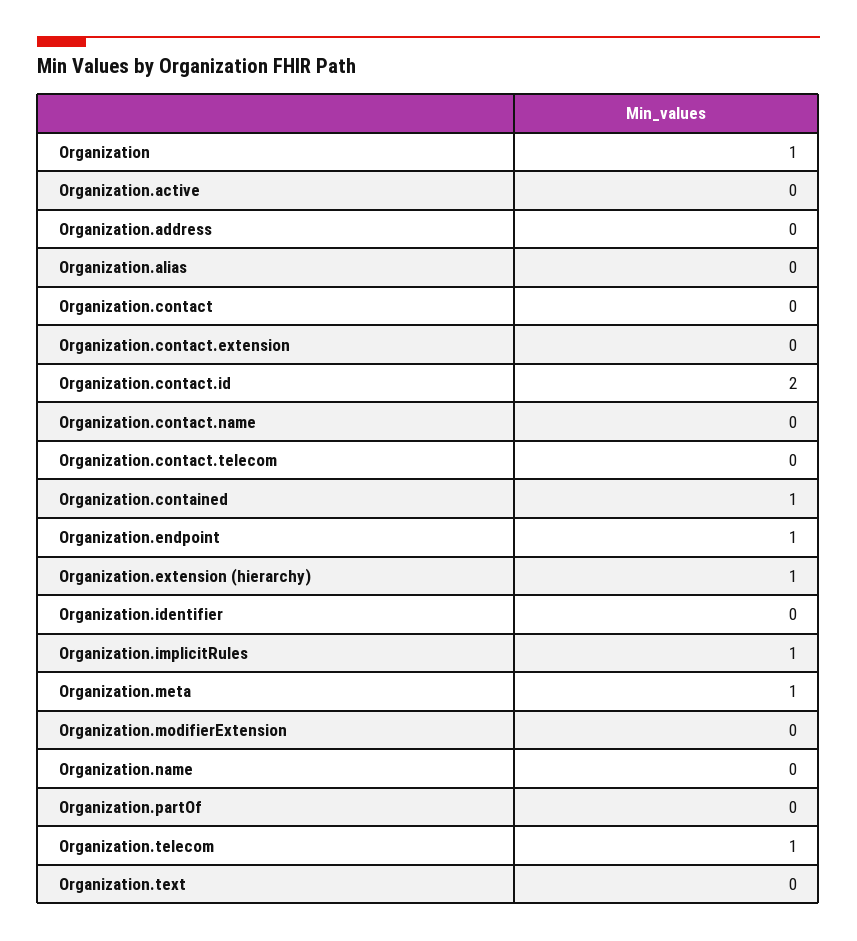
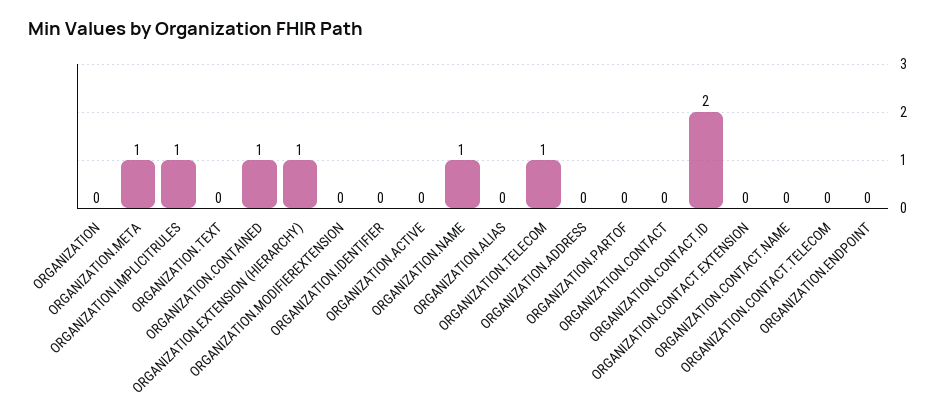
  {
-   "Organization": 1,
+   "Organization": 0,
    "Organization.active": 0,
    "Organization.address": 0,
    "Organization.alias": 0,
    "Organization.contact": 0,
    "Organization.contact.extension": 0,
    "Organization.contact.id": 2,
    "Organization.contact.name": 0,
    "Organization.contact.telecom": 0,
    "Organization.contained": 1,
-   "Organization.endpoint": 1,
+   "Organization.endpoint": 0,
    "Organization.extension (hierarchy)": 1,
    "Organization.identifier": 0,
    "Organization.implicitRules": 1,
    "Organization.meta": 1,
    "Organization.modifierExtension": 0,
-   "Organization.name": 0,
+   "Organization.name": 1,
    "Organization.partOf": 0,
    "Organization.telecom": 1,
    "Organization.text": 0
  }

